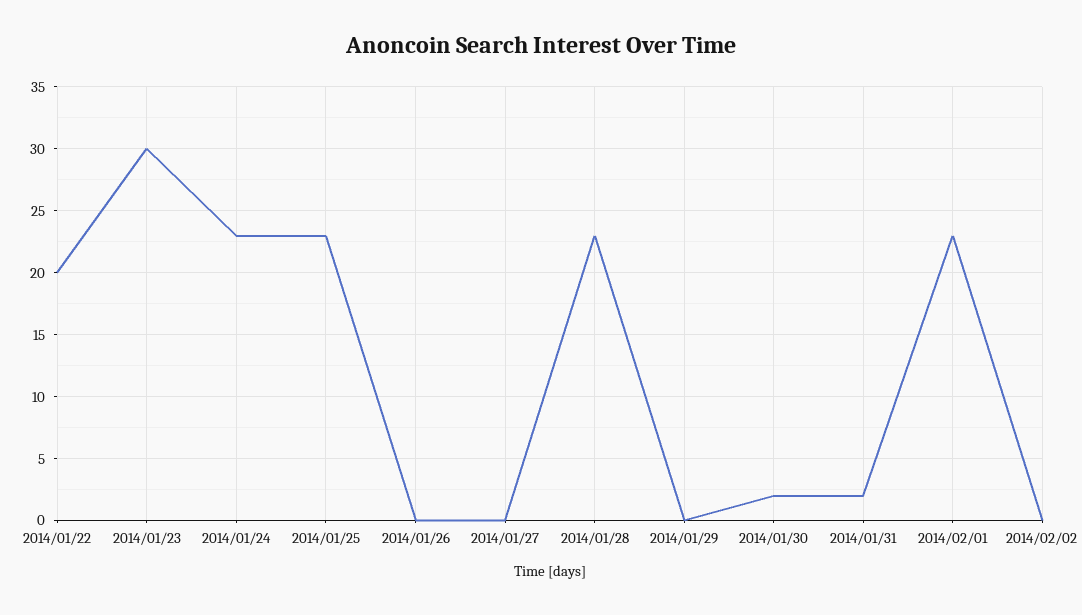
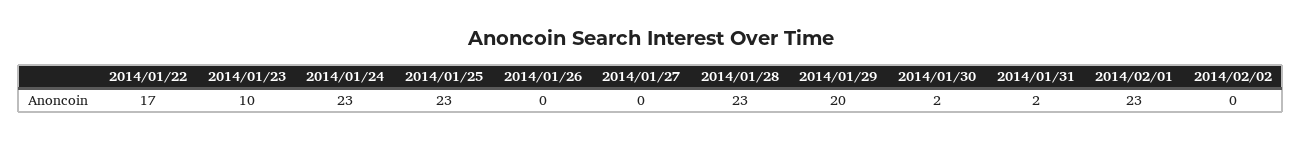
  {
-   "2014/01/22": 20,
+   "2014/01/22": 17,
-   "2014/01/23": 30,
+   "2014/01/23": 10,
    "2014/01/24": 23,
    "2014/01/25": 23,
    "2014/01/26": 0,
    "2014/01/27": 0,
    "2014/01/28": 23,
-   "2014/01/29": 0,
+   "2014/01/29": 20,
    "2014/01/30": 2,
    "2014/01/31": 2,
    "2014/02/01": 23,
    "2014/02/02": 0
  }

